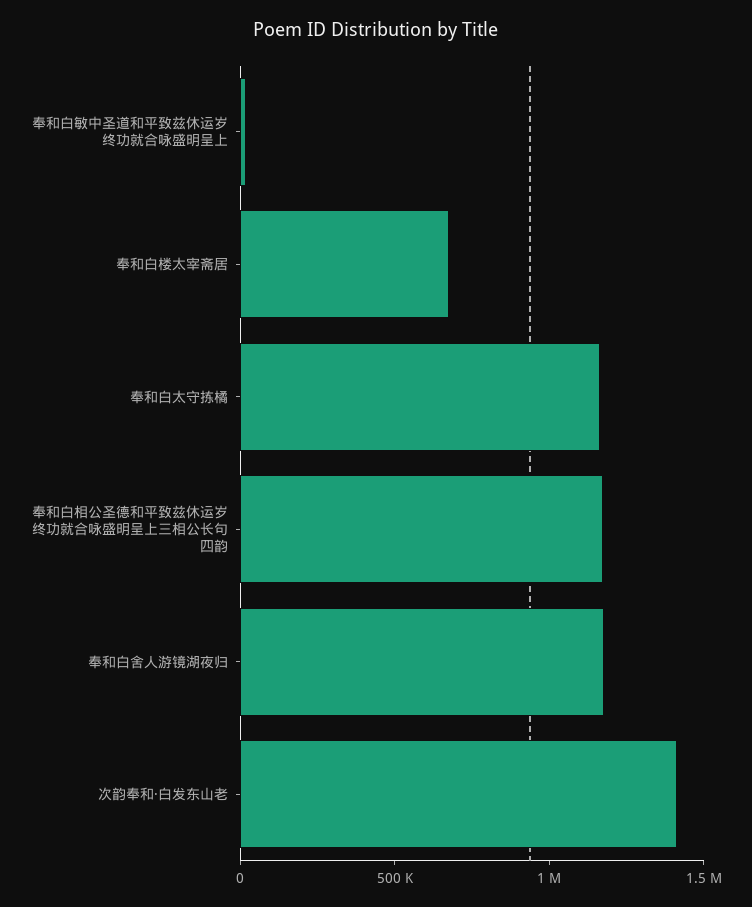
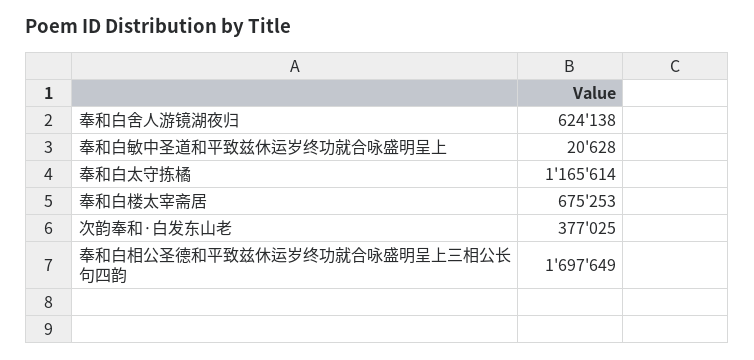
  {
    "奉和白敏中圣道和平致兹休运岁终功就合咏盛明呈上": 20628,
    "奉和白楼太宰斋居": 675253,
    "奉和白太守拣橘": 1165614,
-   "奉和白相公圣德和平致兹休运岁终功就合咏盛明呈上三相公长句四韵": 1200000,
+   "奉和白相公圣德和平致兹休运岁终功就合咏盛明呈上三相公长句四韵": 1697649,
-   "奉和白舍人游镜湖夜归": 1200000,
+   "奉和白舍人游镜湖夜归": 624138,
-   "次韵奉和·白发东山老": 1400000
+   "次韵奉和·白发东山老": 377025
  }

